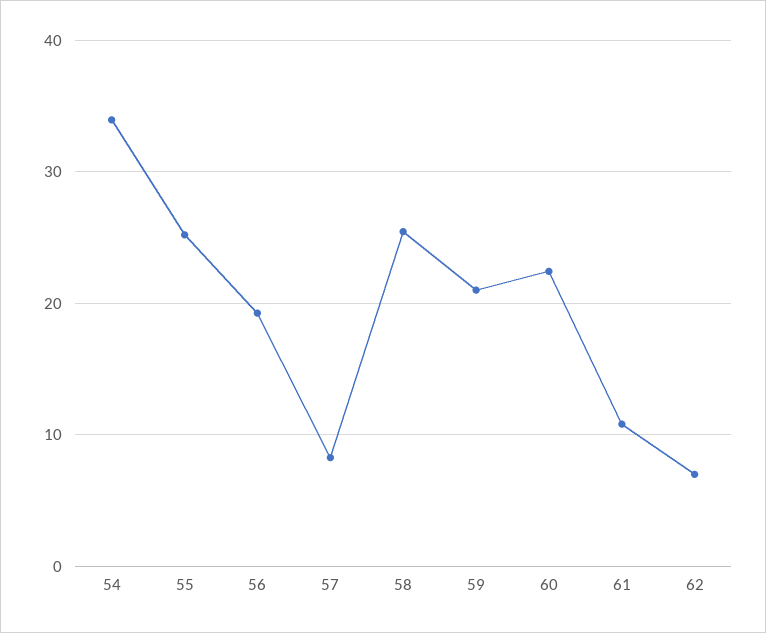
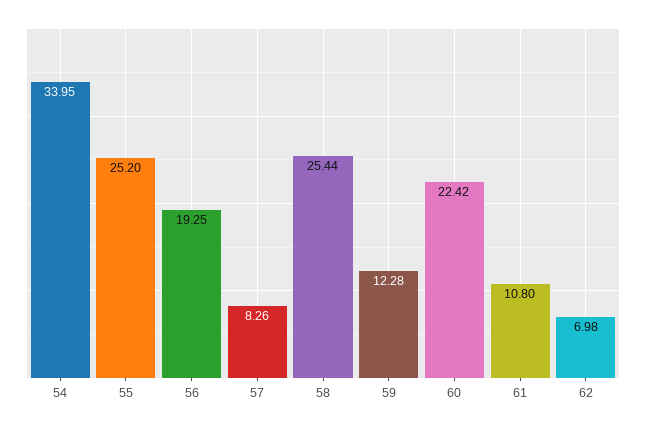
  {
    "54": 33.95,
    "55": 25.2,
    "56": 19.25,
    "57": 8.26,
    "58": 25.44,
-   "59": 21,
+   "59": 12.28,
    "60": 22.42,
    "61": 10.8,
    "62": 6.98
  }

